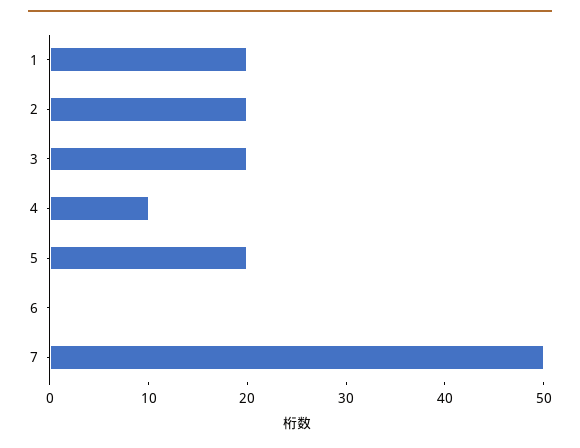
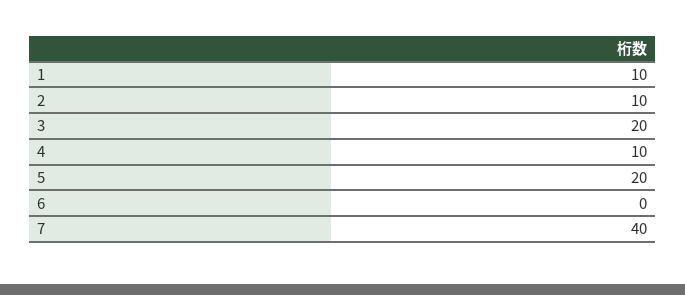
  {
-   "1": 20,
+   "1": 10,
-   "2": 20,
+   "2": 10,
    "3": 20,
    "4": 10,
    "5": 20,
    "6": 0,
-   "7": 50
+   "7": 40
  }

